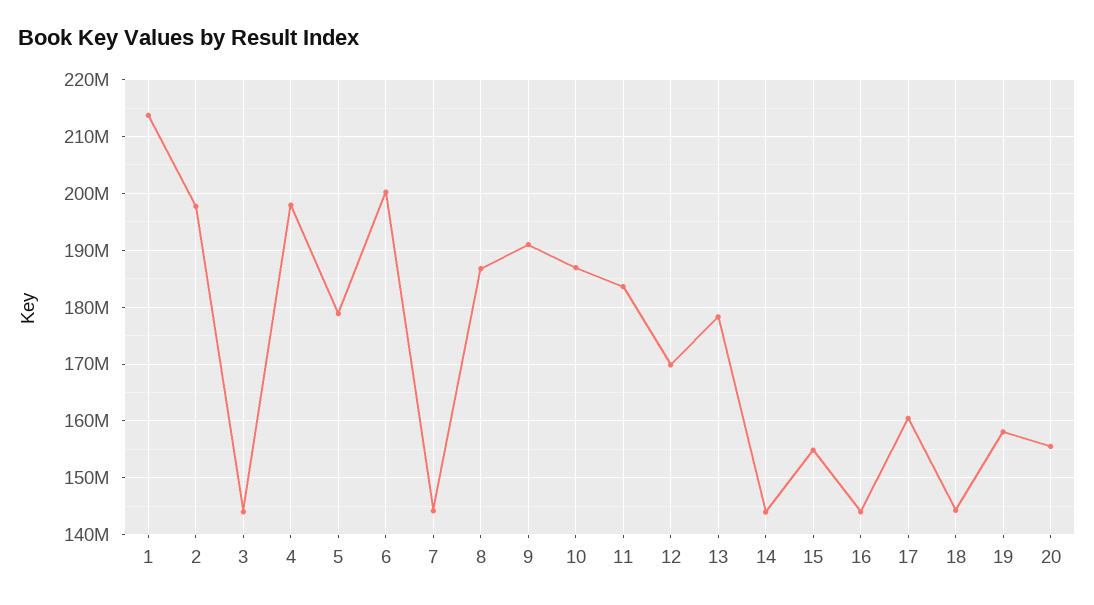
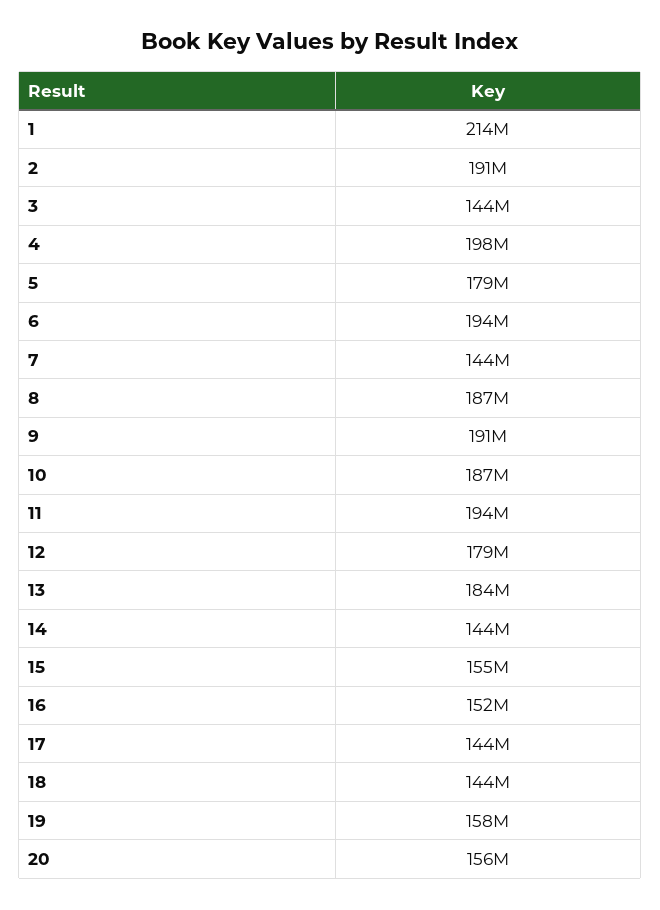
  {
    "1": 214000000,
-   "2": 198000000,
+   "2": 191000000,
    "3": 144000000,
    "4": 198000000,
    "5": 179000000,
-   "6": 200000000,
+   "6": 194000000,
    "7": 144000000,
    "8": 187000000,
    "9": 191000000,
    "10": 187000000,
-   "11": 184000000,
+   "11": 194000000,
-   "12": 170000000,
+   "12": 179000000,
-   "13": 178000000,
+   "13": 184000000,
    "14": 144000000,
    "15": 155000000,
-   "16": 144000000,
+   "16": 152000000,
-   "17": 160000000,
+   "17": 144000000,
    "18": 144000000,
    "19": 158000000,
    "20": 156000000
  }

